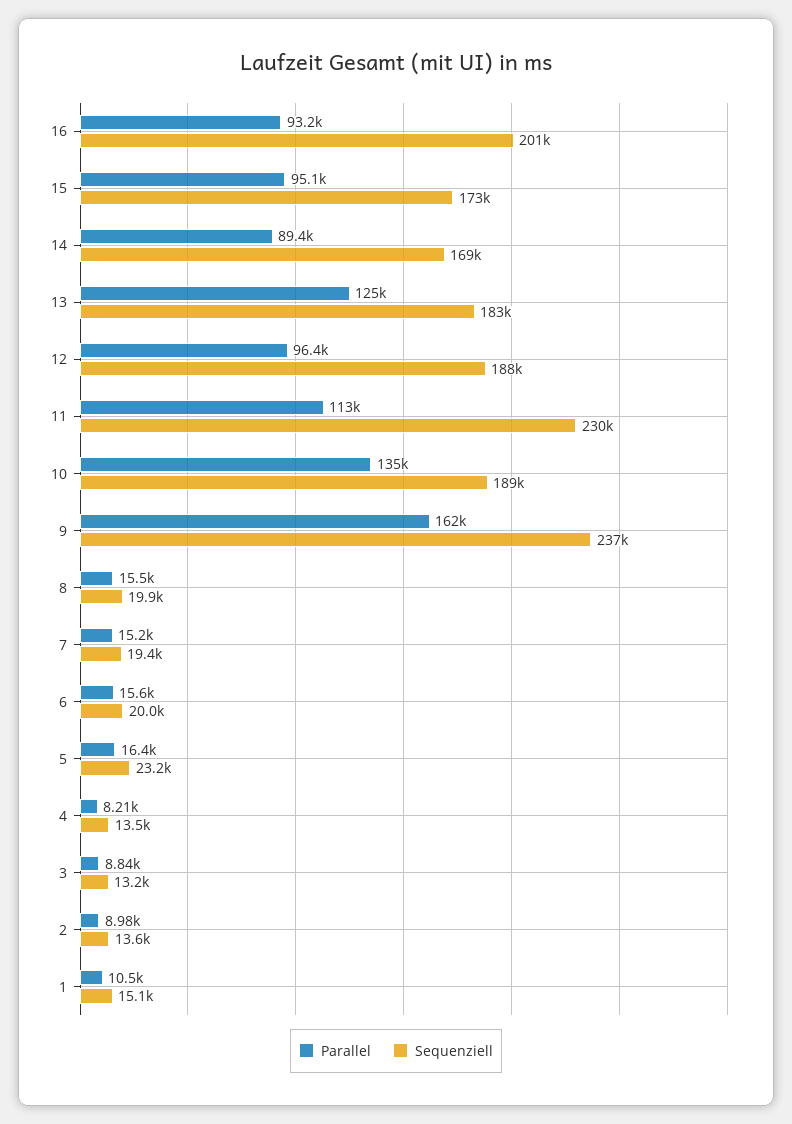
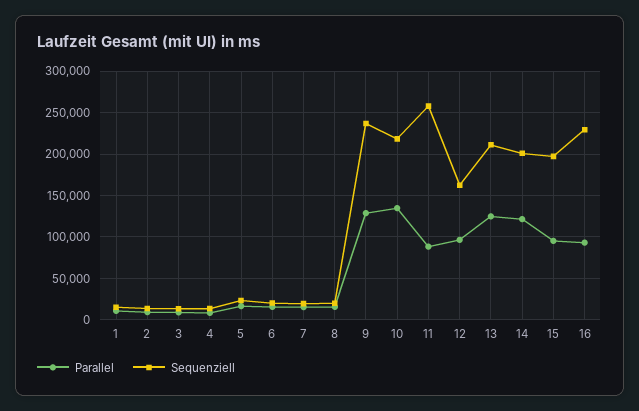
  {
    "Parallel": {
      "16": 93200,
      "15": 95100,
-     "14": 89400,
+     "14": 120000,
      "13": 125000,
      "12": 96400,
-     "11": 113000,
+     "11": 90000,
      "10": 135000,
-     "9": 162000,
+     "9": 130000,
      "8": 15500,
      "7": 15200,
      "6": 15600,
      "5": 16400,
      "4": 8210,
      "3": 8840,
      "2": 8980,
      "1": 10500
    },
    "Sequenziell": {
-     "16": 201000,
+     "16": 230000,
-     "15": 173000,
+     "15": 200000,
-     "14": 169000,
+     "14": 200000,
-     "13": 183000,
+     "13": 210000,
-     "12": 188000,
+     "12": 160000,
-     "11": 230000,
+     "11": 260000,
-     "10": 189000,
+     "10": 220000,
      "9": 237000,
      "8": 19900,
      "7": 19400,
      "6": 20000,
      "5": 23200,
      "4": 13500,
      "3": 13200,
      "2": 13600,
      "1": 15100
    }
  }

